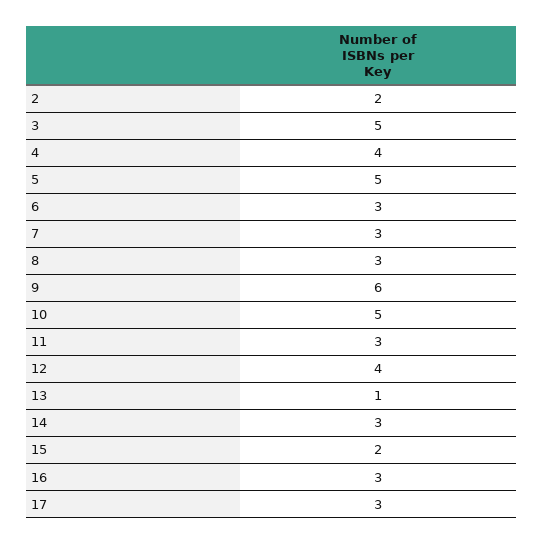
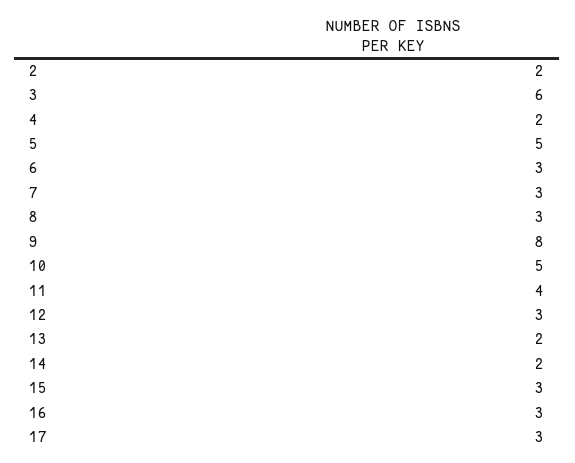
  {
    "2": 2,
-   "3": 5,
+   "3": 6,
-   "4": 4,
+   "4": 2,
    "5": 5,
    "6": 3,
    "7": 3,
    "8": 3,
-   "9": 6,
+   "9": 8,
    "10": 5,
-   "11": 3,
+   "11": 4,
-   "12": 4,
+   "12": 3,
-   "13": 1,
+   "13": 2,
-   "14": 3,
+   "14": 2,
-   "15": 2,
+   "15": 3,
    "16": 3,
    "17": 3
  }

